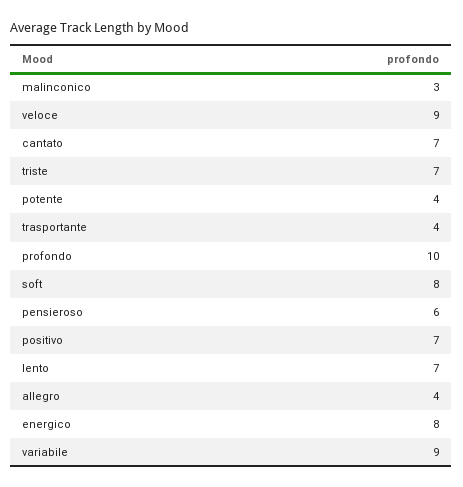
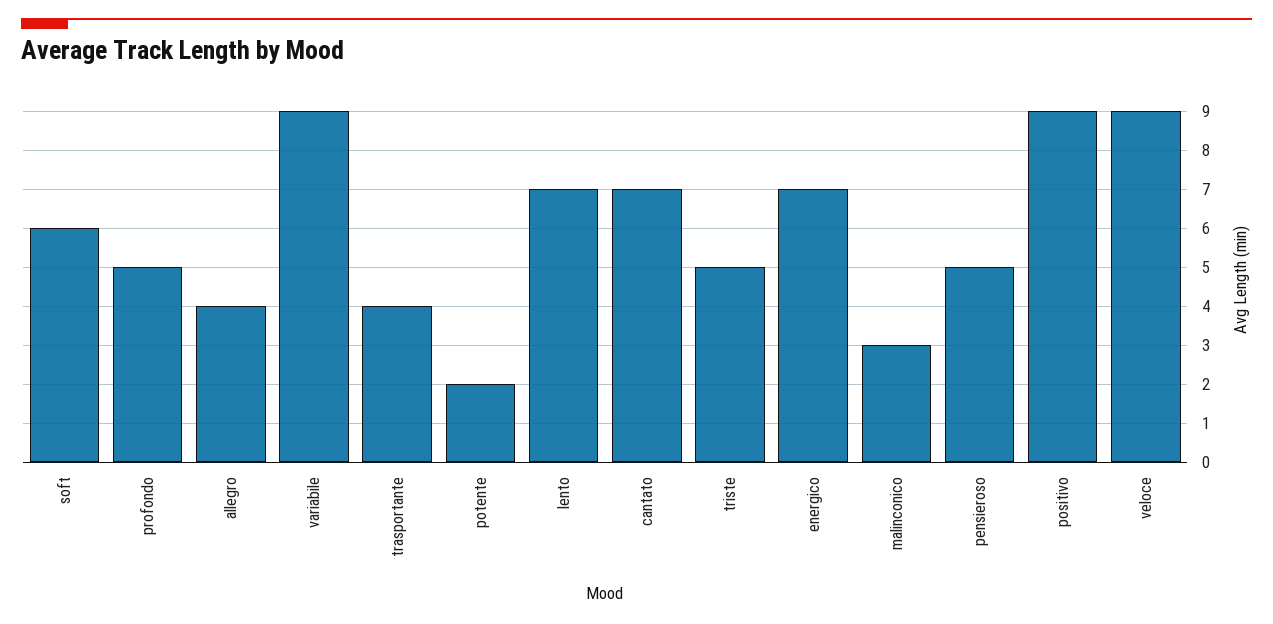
  {
    "malinconico": 3,
    "veloce": 9,
    "cantato": 7,
-   "triste": 7,
+   "triste": 5,
-   "potente": 4,
+   "potente": 2,
    "trasportante": 4,
-   "profondo": 10,
+   "profondo": 5,
-   "soft": 8,
+   "soft": 6,
-   "pensieroso": 6,
+   "pensieroso": 5,
-   "positivo": 7,
+   "positivo": 9,
    "lento": 7,
    "allegro": 4,
-   "energico": 8,
+   "energico": 7,
    "variabile": 9
  }

